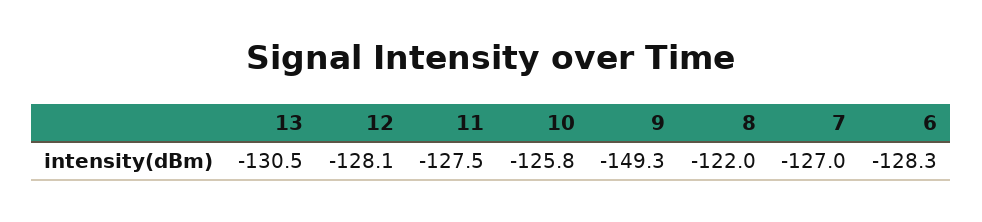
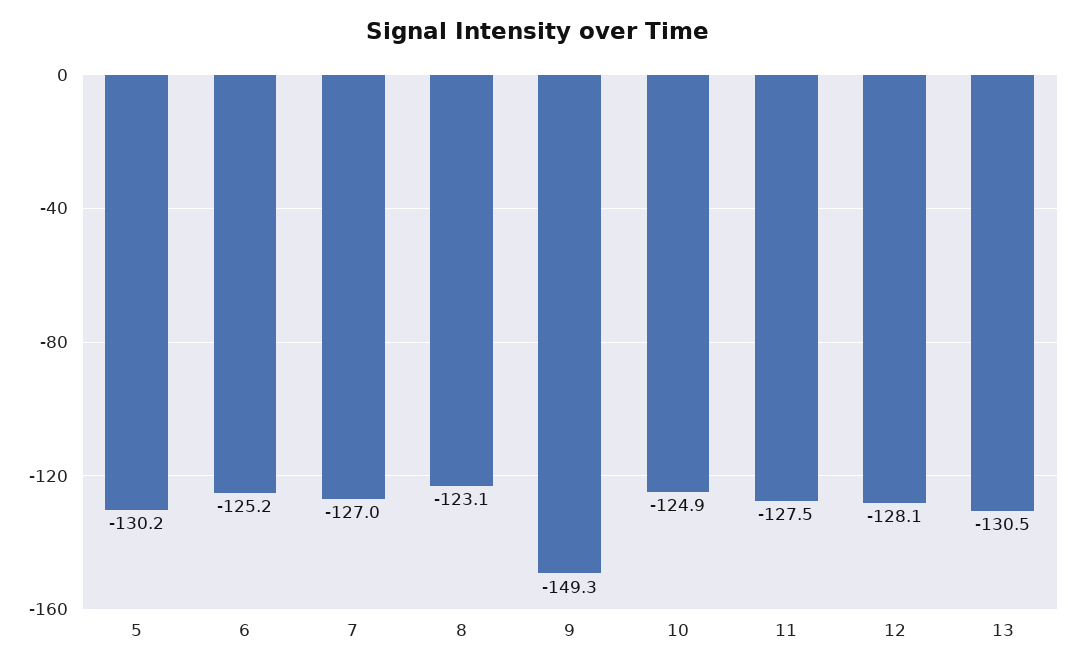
  {
    "13": -130.5,
    "12": -128.1,
    "11": -127.5,
-   "10": -125.8,
+   "10": -124.9,
    "9": -149.3,
-   "8": -122,
+   "8": -123.1,
    "7": -127,
-   "6": -128.3
+   "6": -125.2,
+   "5": -130.2
  }

